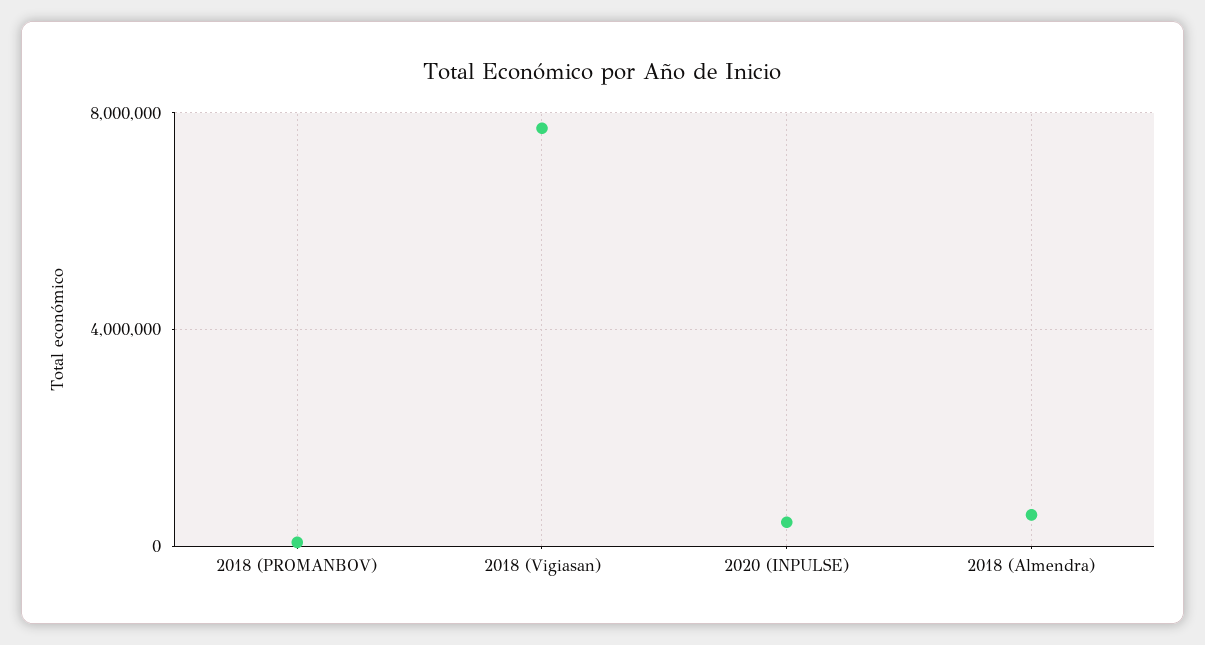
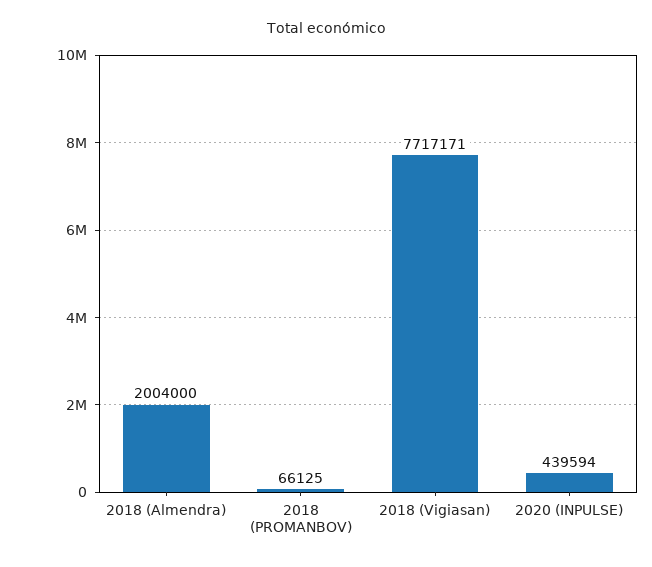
  {
    "2018 (PROMANBOV)": 66125,
    "2018 (Vigiasan)": 7717171,
    "2020 (INPULSE)": 439594,
-   "2018 (Almendra)": 500000
+   "2018 (Almendra)": 2004000
  }

